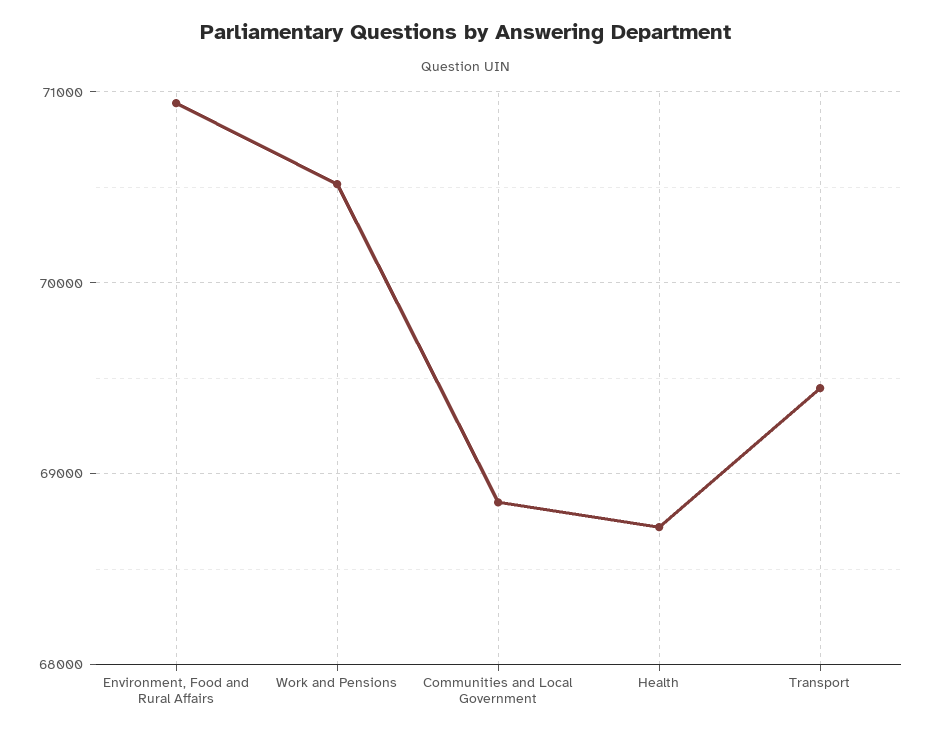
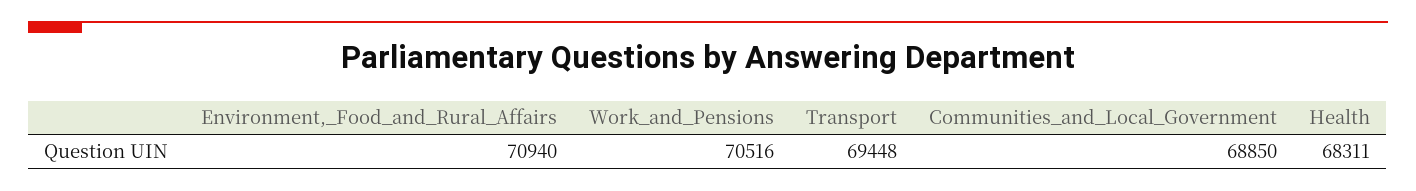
  {
    "Environment, Food and Rural Affairs": 70940,
    "Work and Pensions": 70516,
    "Communities and Local Government": 68850,
-   "Health": 68700,
+   "Health": 68311,
    "Transport": 69448
  }

